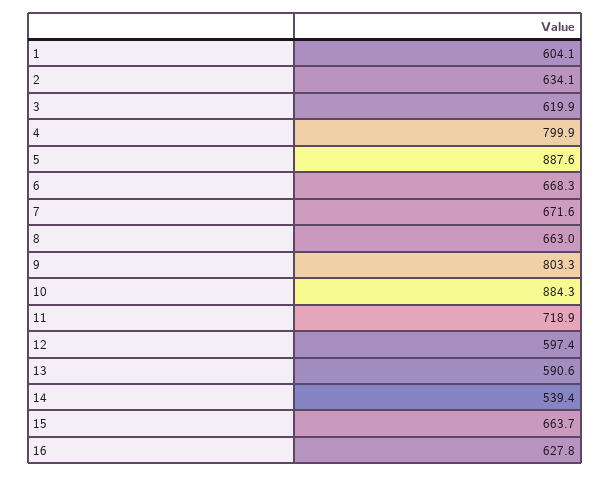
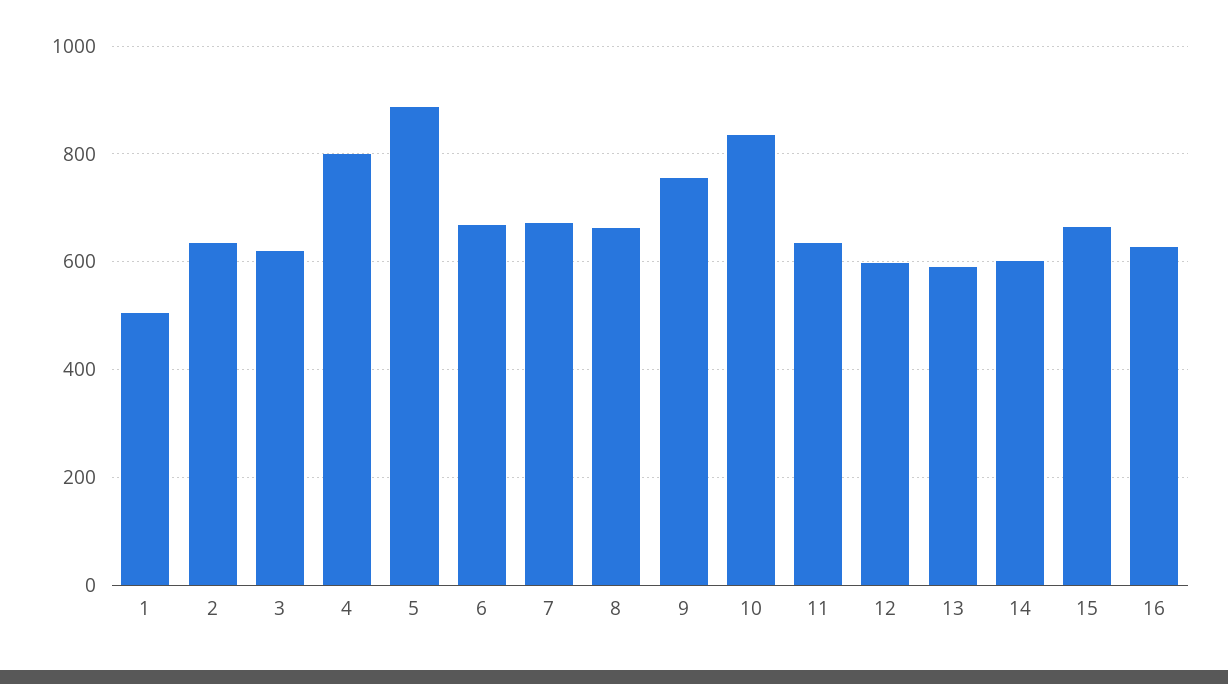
  {
-   "1": 604.1,
+   "1": 500,
    "2": 634.1,
    "3": 619.9,
    "4": 799.9,
    "5": 887.6,
    "6": 668.3,
    "7": 671.6,
    "8": 663,
-   "9": 803.3,
+   "9": 760,
-   "10": 884.3,
+   "10": 840,
-   "11": 718.9,
+   "11": 640,
    "12": 597.4,
    "13": 590.6,
-   "14": 539.4,
+   "14": 600,
    "15": 663.7,
    "16": 627.8
  }

